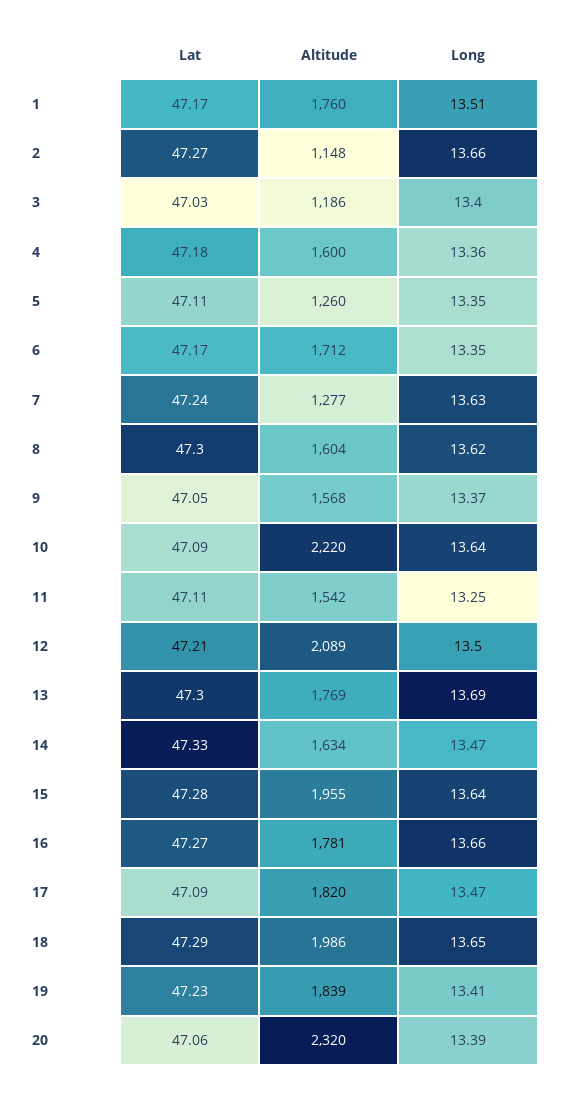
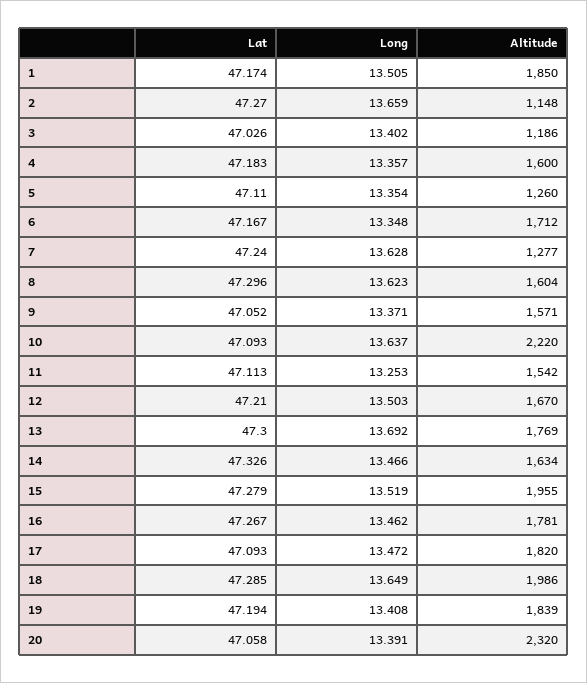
  {
    "Lat": {
      "1": 47.174,
      "2": 47.27,
      "3": 47.026,
      "4": 47.183,
      "5": 47.11,
      "6": 47.167,
      "7": 47.24,
      "8": 47.296,
      "9": 47.052,
      "10": 47.093,
      "11": 47.113,
      "12": 47.21,
      "13": 47.3,
      "14": 47.326,
      "15": 47.279,
      "16": 47.267,
      "17": 47.093,
      "18": 47.285,
-     "19": 47.23,
+     "19": 47.194,
      "20": 47.058
    },
    "Altitude": {
-     "1": 1760,
+     "1": 1850,
      "2": 1148,
      "3": 1186,
      "4": 1600,
      "5": 1260,
      "6": 1712,
      "7": 1277,
      "8": 1604,
-     "9": 1568,
+     "9": 1571,
      "10": 2220,
      "11": 1542,
-     "12": 2089,
+     "12": 1670,
      "13": 1769,
      "14": 1634,
      "15": 1955,
      "16": 1781,
      "17": 1820,
      "18": 1986,
      "19": 1839,
      "20": 2320
    },
    "Long": {
      "1": 13.505,
      "2": 13.659,
      "3": 13.402,
      "4": 13.357,
      "5": 13.354,
      "6": 13.348,
      "7": 13.628,
      "8": 13.623,
      "9": 13.371,
      "10": 13.637,
      "11": 13.253,
      "12": 13.503,
      "13": 13.692,
      "14": 13.466,
-     "15": 13.64,
+     "15": 13.519,
-     "16": 13.66,
+     "16": 13.462,
      "17": 13.472,
      "18": 13.649,
      "19": 13.408,
      "20": 13.391
    }
  }

